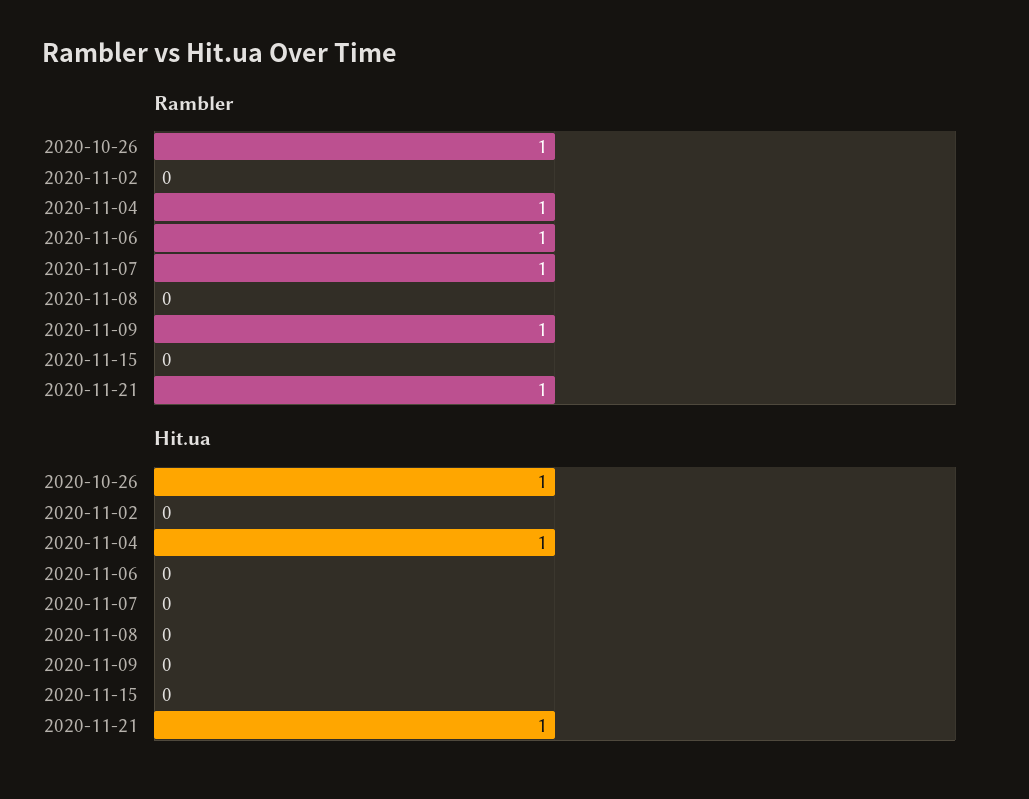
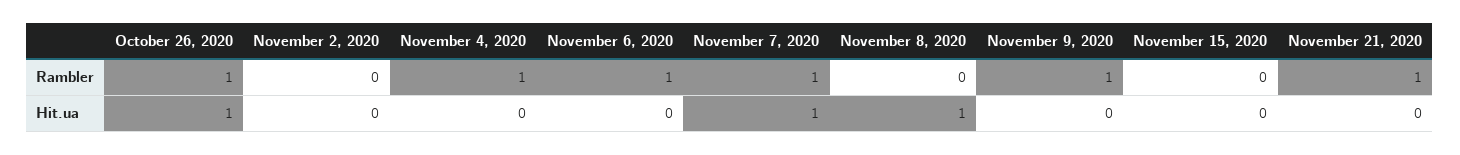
  {
    "Rambler": {
      "2020-10-26": 1,
      "2020-11-02": 0,
      "2020-11-04": 1,
      "2020-11-06": 1,
      "2020-11-07": 1,
      "2020-11-08": 0,
      "2020-11-09": 1,
      "2020-11-15": 0,
      "2020-11-21": 1
    },
    "Hit.ua": {
      "2020-10-26": 1,
      "2020-11-02": 0,
-     "2020-11-04": 1,
+     "2020-11-04": 0,
      "2020-11-06": 0,
-     "2020-11-07": 0,
+     "2020-11-07": 1,
-     "2020-11-08": 0,
+     "2020-11-08": 1,
      "2020-11-09": 0,
      "2020-11-15": 0,
-     "2020-11-21": 1
+     "2020-11-21": 0
    }
  }

